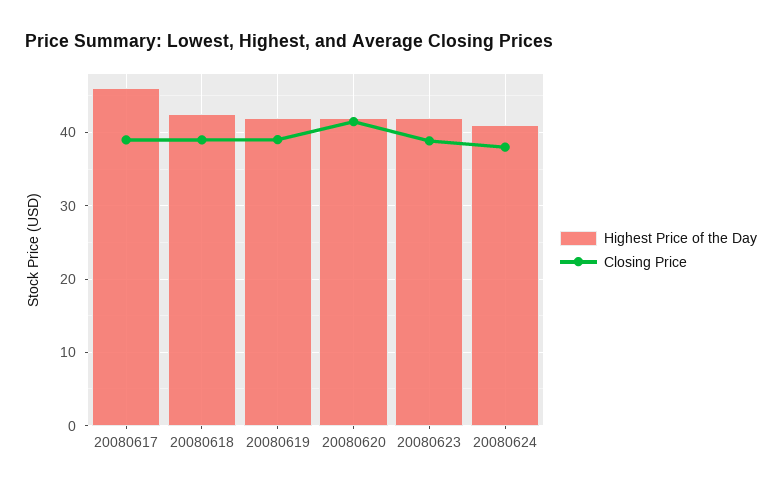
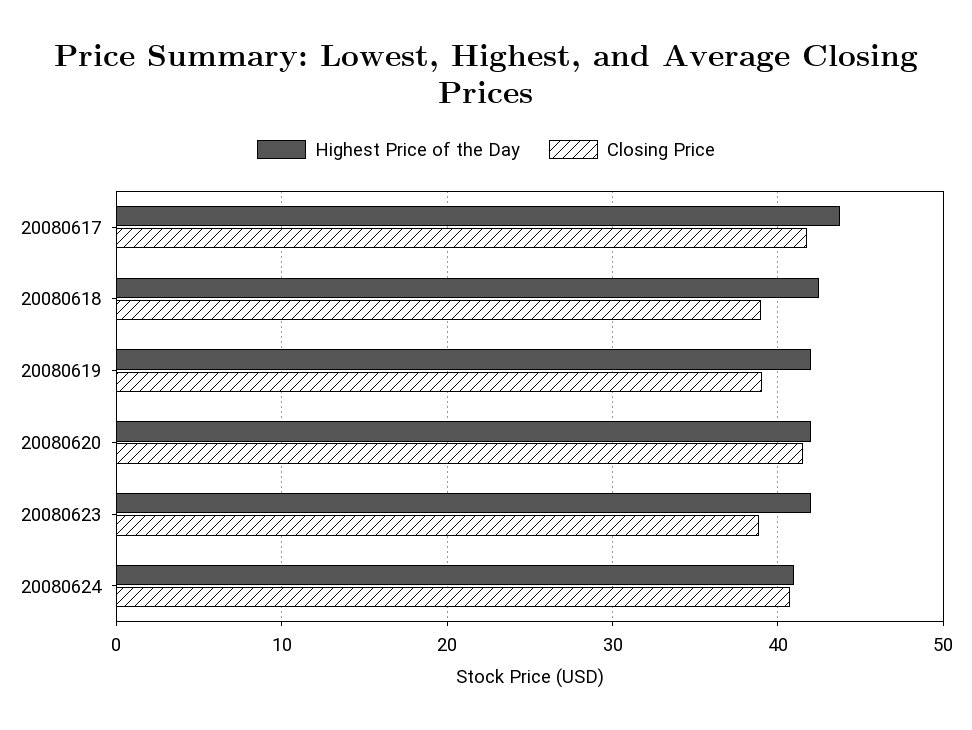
  {
    "Highest Price of the Day": {
-     "20080617": 46,
+     "20080617": 44,
      "20080618": 43,
      "20080619": 42,
      "20080620": 42,
      "20080623": 42,
      "20080624": 41
    },
    "Closing Price": {
-     "20080617": 39,
+     "20080617": 42,
      "20080618": 39,
      "20080619": 39,
      "20080620": 42,
      "20080623": 39,
-     "20080624": 38
+     "20080624": 41
    }
  }

